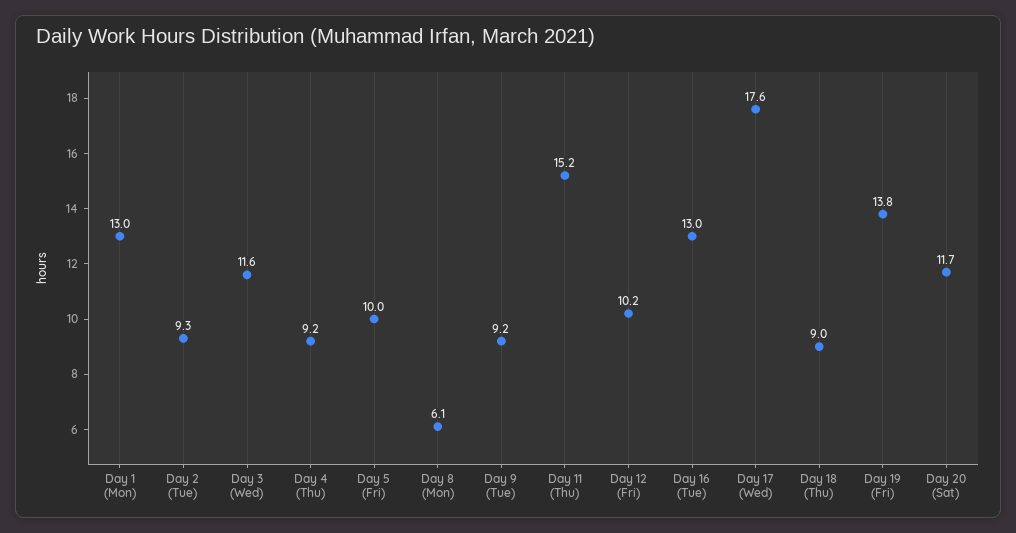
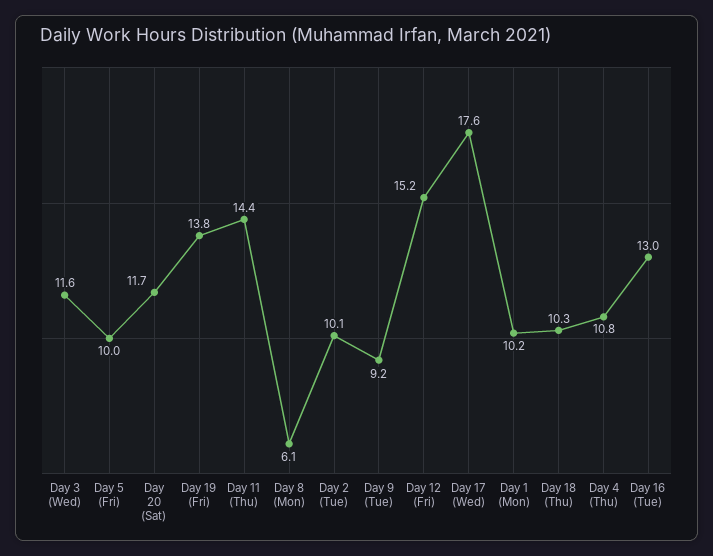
  {
-   "Day 1 (Mon)": 13,
+   "Day 1 (Mon)": 10.2,
-   "Day 2 (Tue)": 9.3,
+   "Day 2 (Tue)": 10.1,
    "Day 3 (Wed)": 11.6,
-   "Day 4 (Thu)": 9.2,
+   "Day 4 (Thu)": 10.8,
    "Day 5 (Fri)": 10,
    "Day 8 (Mon)": 6.1,
    "Day 9 (Tue)": 9.2,
-   "Day 11 (Thu)": 15.2,
+   "Day 11 (Thu)": 14.4,
-   "Day 12 (Fri)": 10.2,
+   "Day 12 (Fri)": 15.2,
    "Day 16 (Tue)": 13,
    "Day 17 (Wed)": 17.6,
-   "Day 18 (Thu)": 9,
+   "Day 18 (Thu)": 10.3,
    "Day 19 (Fri)": 13.8,
    "Day 20 (Sat)": 11.7
  }

